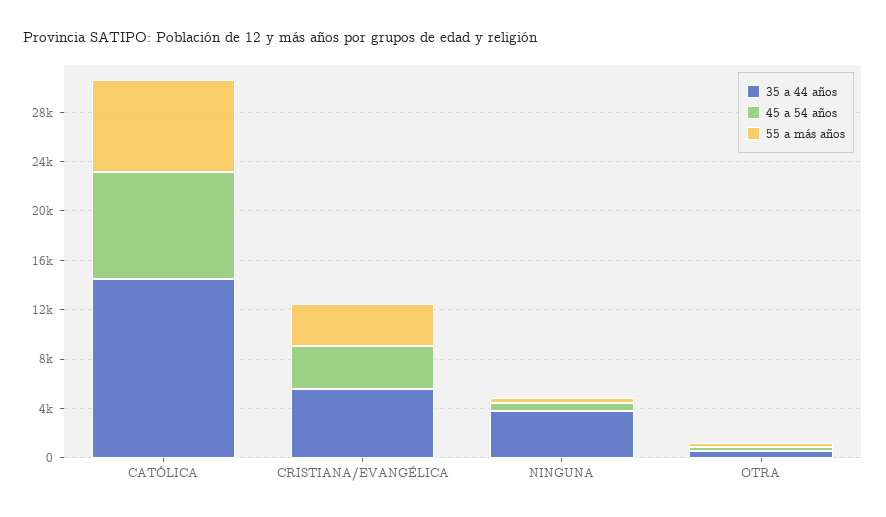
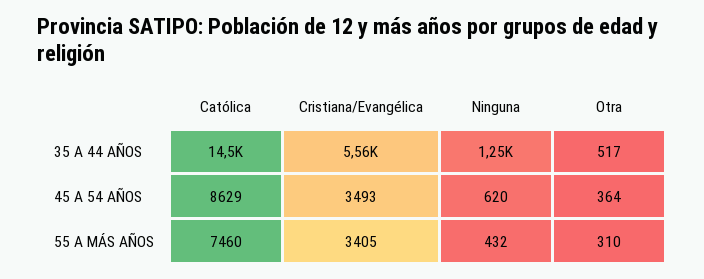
  {
    "35 a 44 años": {
      "CATÓLICA": 14500,
      "CRISTIANA/EVANGÉLICA": 5560,
-     "NINGUNA": 4000,
+     "NINGUNA": 1250,
      "OTRA": 517
    },
    "45 a 54 años": {
      "CATÓLICA": 8629,
      "CRISTIANA/EVANGÉLICA": 3493,
      "NINGUNA": 620,
      "OTRA": 364
    },
    "55 a más años": {
      "CATÓLICA": 7460,
      "CRISTIANA/EVANGÉLICA": 3405,
      "NINGUNA": 432,
      "OTRA": 310
    }
  }

